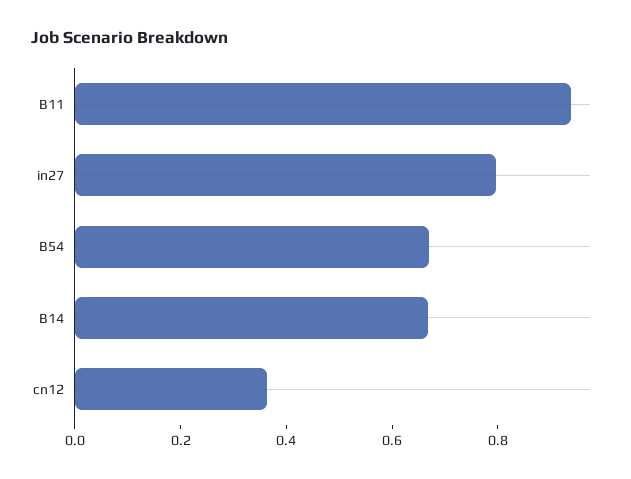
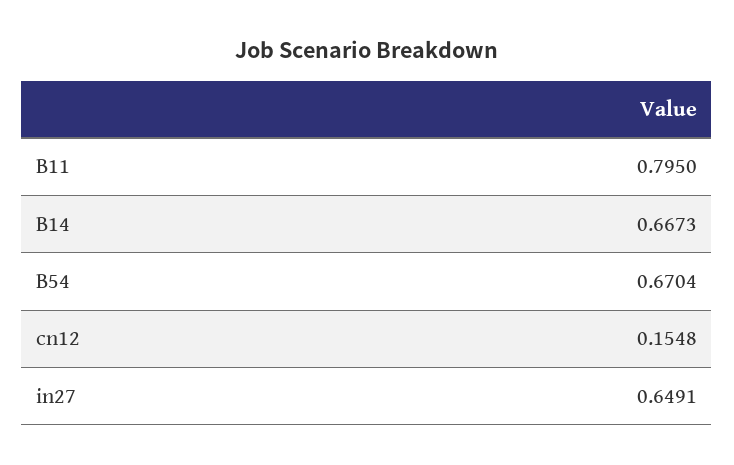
  {
-   "B11": 0.95,
+   "B11": 0.795,
-   "in27": 0.8,
+   "in27": 0.6491,
    "B54": 0.6704,
    "B14": 0.6673,
-   "cn12": 0.35
+   "cn12": 0.1548
  }

